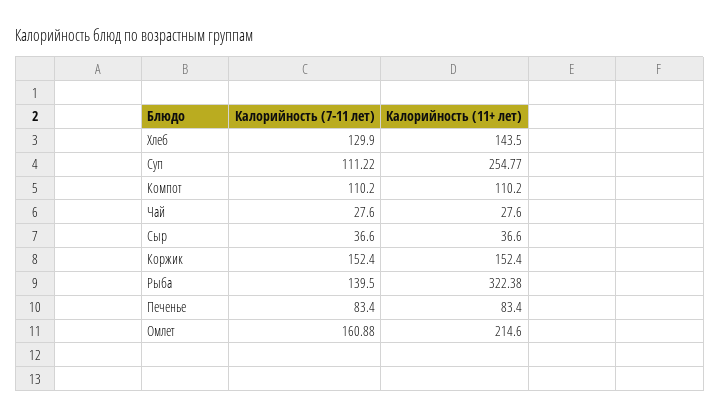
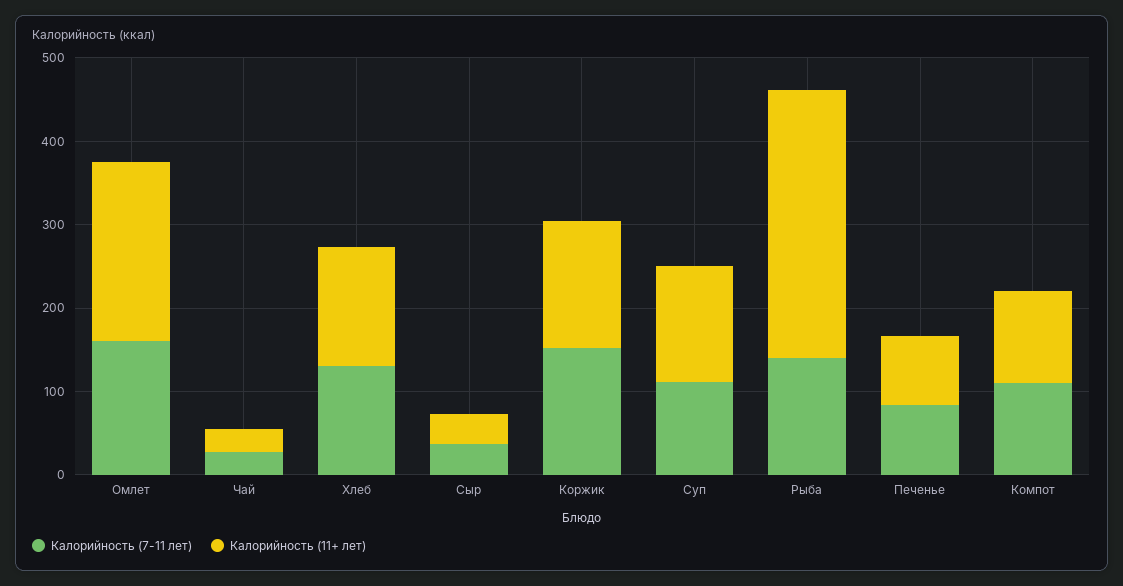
  {
    "Калорийность (7-11 лет)": {
      "Хлеб": 129.9,
      "Суп": 111.22,
      "Компот": 110.2,
      "Чай": 27.6,
      "Сыр": 36.6,
      "Коржик": 152.4,
      "Рыба": 139.5,
      "Печенье": 83.4,
      "Омлет": 160.88
    },
    "Калорийность (11+ лет)": {
      "Хлеб": 143.5,
-     "Суп": 254.77,
+     "Суп": 140,
      "Компот": 110.2,
      "Чай": 27.6,
      "Сыр": 36.6,
      "Коржик": 152.4,
      "Рыба": 322.38,
      "Печенье": 83.4,
      "Омлет": 214.6
    }
  }

